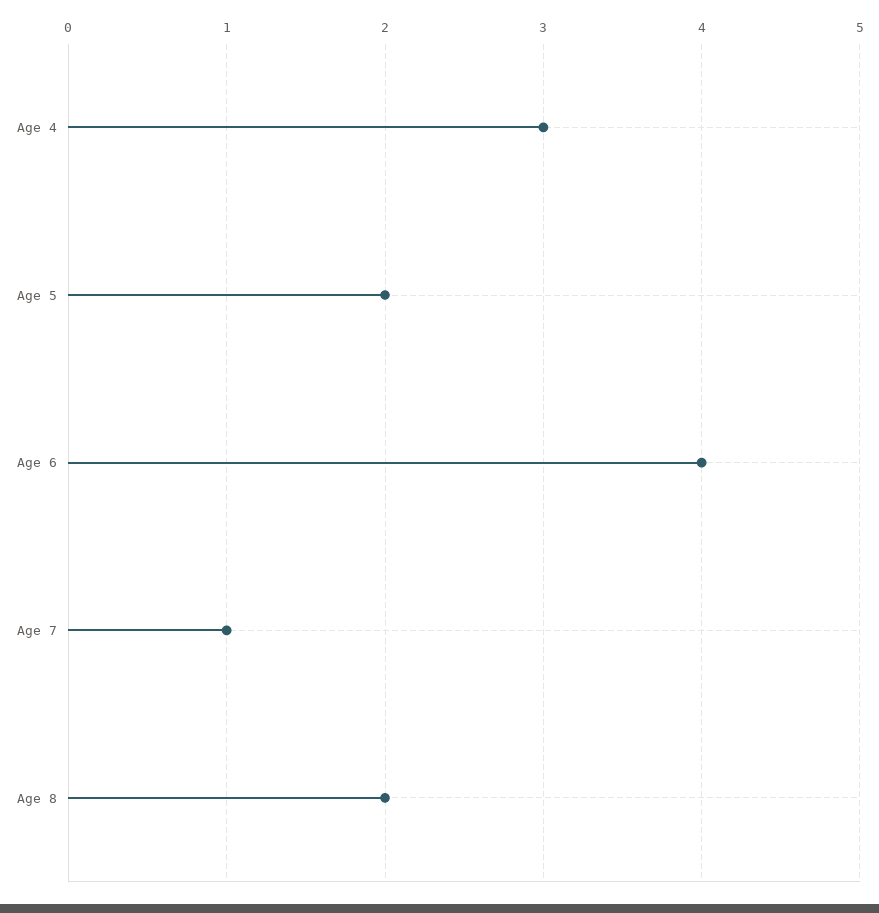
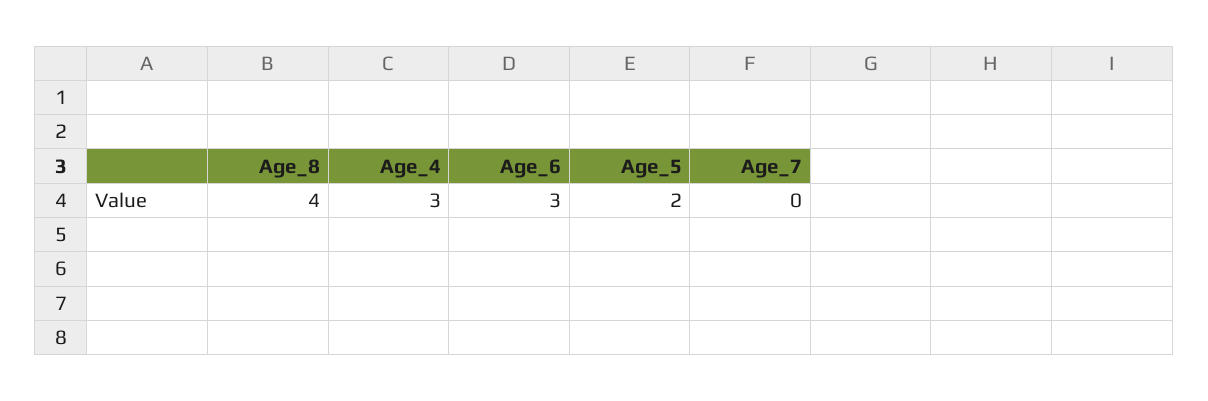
  {
    "Age 4": 3,
    "Age 5": 2,
-   "Age 6": 4,
+   "Age 6": 3,
-   "Age 7": 1,
+   "Age 7": 0,
-   "Age 8": 2
+   "Age 8": 4
  }

